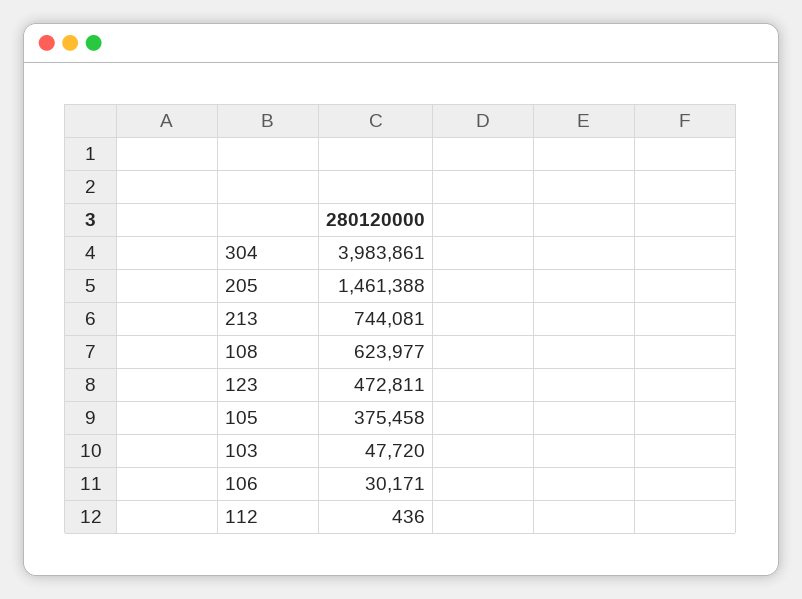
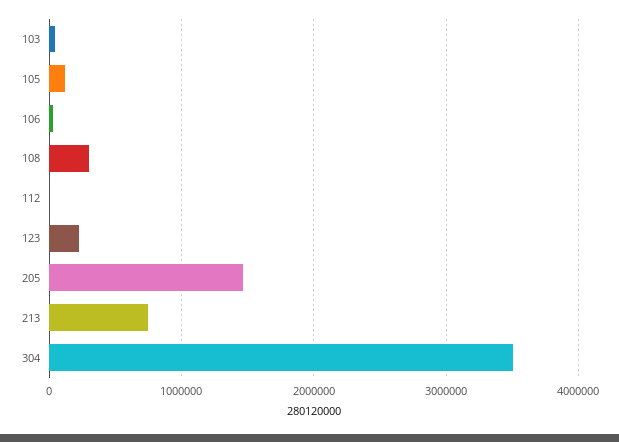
  {
-   "304": 3983861,
+   "304": 3500000,
    "205": 1461388,
    "213": 744081,
-   "108": 623977,
+   "108": 300000,
-   "123": 472811,
+   "123": 200000,
-   "105": 375458,
+   "105": 100000,
    "103": 47720,
    "106": 30171,
    "112": 436
  }

